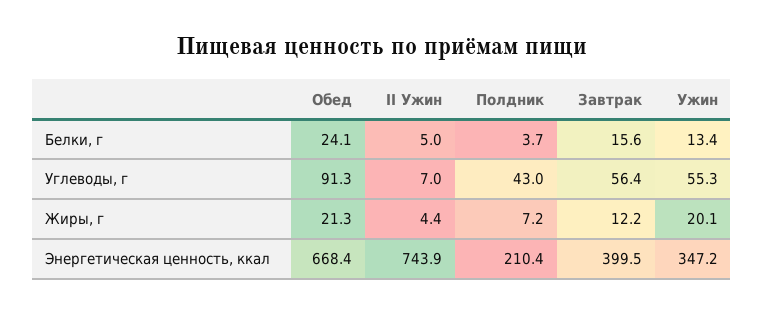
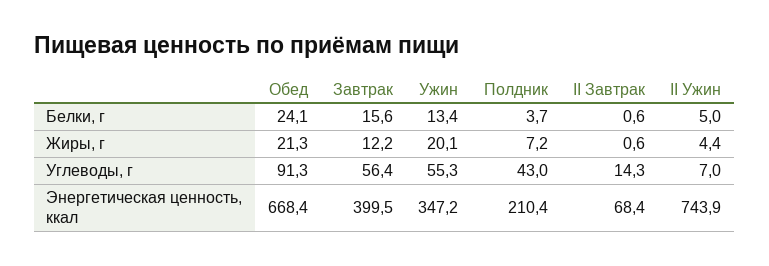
  {
    "Обед": {
      "Белки, г": 24.1,
      "Углеводы, г": 91.3,
      "Жиры, г": 21.3,
      "Энергетическая ценность, ккал": 668.4
    },
    "II Ужин": {
      "Белки, г": 5,
      "Углеводы, г": 7,
      "Жиры, г": 4.4,
      "Энергетическая ценность, ккал": 743.9
    },
    "Полдник": {
      "Белки, г": 3.7,
      "Углеводы, г": 43,
      "Жиры, г": 7.2,
      "Энергетическая ценность, ккал": 210.4
    },
    "Завтрак": {
      "Белки, г": 15.6,
      "Углеводы, г": 56.4,
      "Жиры, г": 12.2,
      "Энергетическая ценность, ккал": 399.5
    },
    "Ужин": {
      "Белки, г": 13.4,
      "Углеводы, г": 55.3,
      "Жиры, г": 20.1,
      "Энергетическая ценность, ккал": 347.2
-   }
+   },
+   "II Завтрак": {
+     "Белки, г": 0.6,
+     "Жиры, г": 0.6,
+     "Углеводы, г": 14.3,
+     "Энергетическая ценность, ккал": 68.4
+   }
  }

